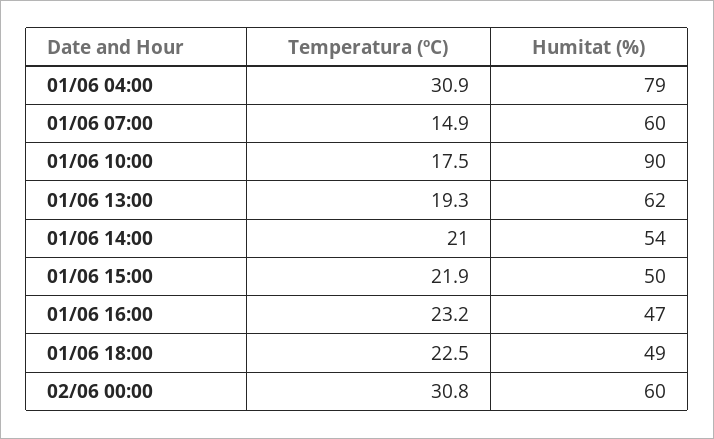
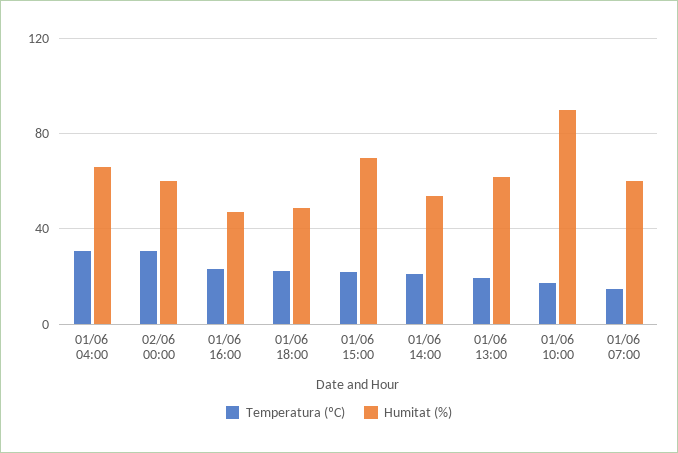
  {
    "Temperatura (ºC)": {
      "01/06 04:00": 30.9,
      "01/06 07:00": 14.9,
      "01/06 10:00": 17.5,
      "01/06 13:00": 19.3,
      "01/06 14:00": 21,
      "01/06 15:00": 21.9,
      "01/06 16:00": 23.2,
      "01/06 18:00": 22.5,
      "02/06 00:00": 30.8
    },
    "Humitat (%)": {
-     "01/06 04:00": 79,
+     "01/06 04:00": 65,
      "01/06 07:00": 60,
      "01/06 10:00": 90,
      "01/06 13:00": 62,
      "01/06 14:00": 54,
-     "01/06 15:00": 50,
+     "01/06 15:00": 70,
      "01/06 16:00": 47,
      "01/06 18:00": 49,
      "02/06 00:00": 60
    }
  }

